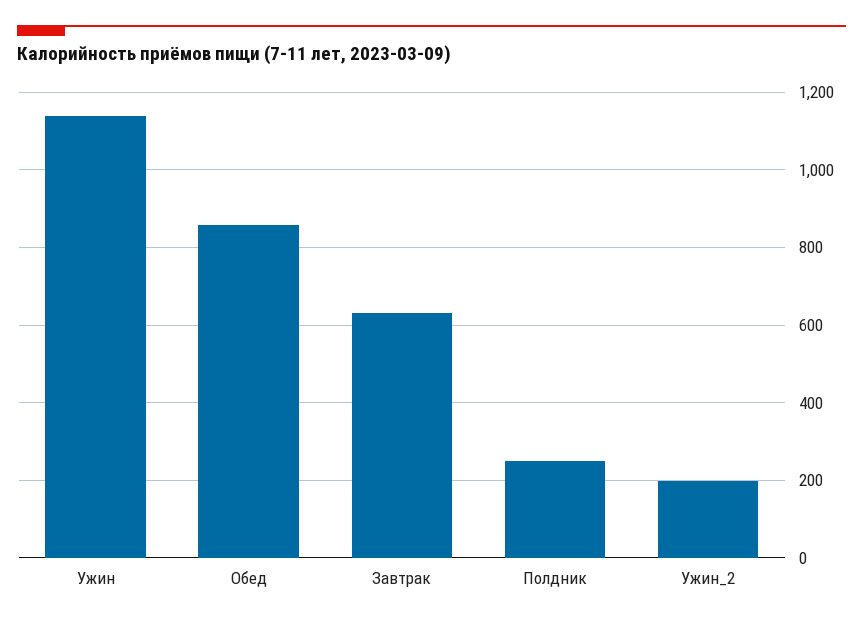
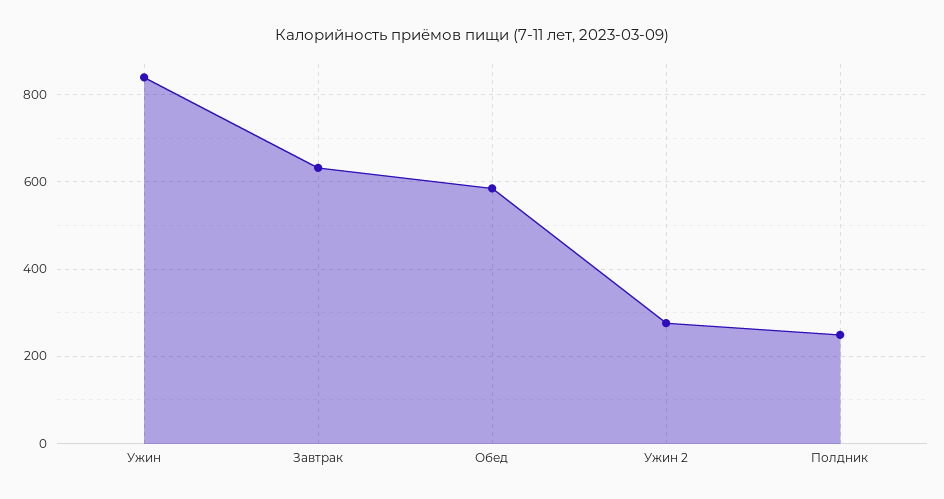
  {
-   "Ужин": 1140,
+   "Ужин": 840,
-   "Обед": 860,
+   "Обед": 580,
    "Завтрак": 640,
    "Полдник": 240,
-   "Ужин_2": 200
+   "Ужин_2": 280
  }

